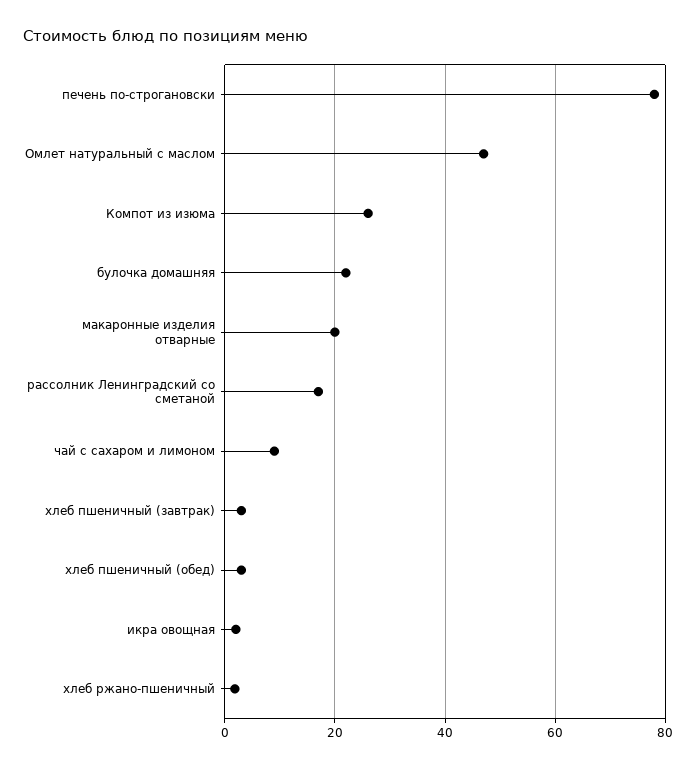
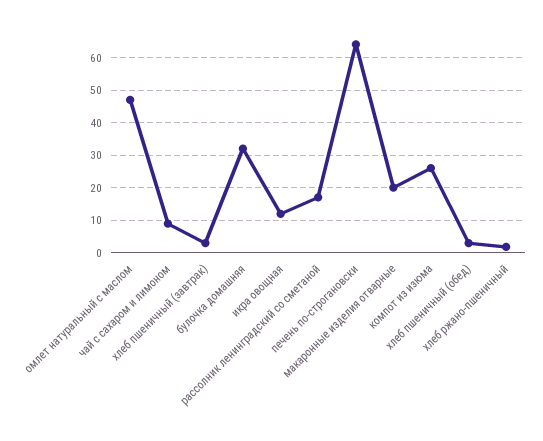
  {
-   "печень по-строгановски": 78,
+   "печень по-строгановски": 64,
    "Омлет натуральный с маслом": 48,
    "Компот из изюма": 26,
-   "булочка домашняя": 22,
+   "булочка домашняя": 32,
    "макаронные изделия отварные": 20,
    "рассолник Ленинградский со сметаной": 18,
    "чай с сахаром и лимоном": 10,
    "хлеб пшеничный (завтрак)": 4,
    "хлеб пшеничный (обед)": 4,
-   "икра овощная": 2,
+   "икра овощная": 12,
    "хлеб ржано-пшеничный": 2
  }

